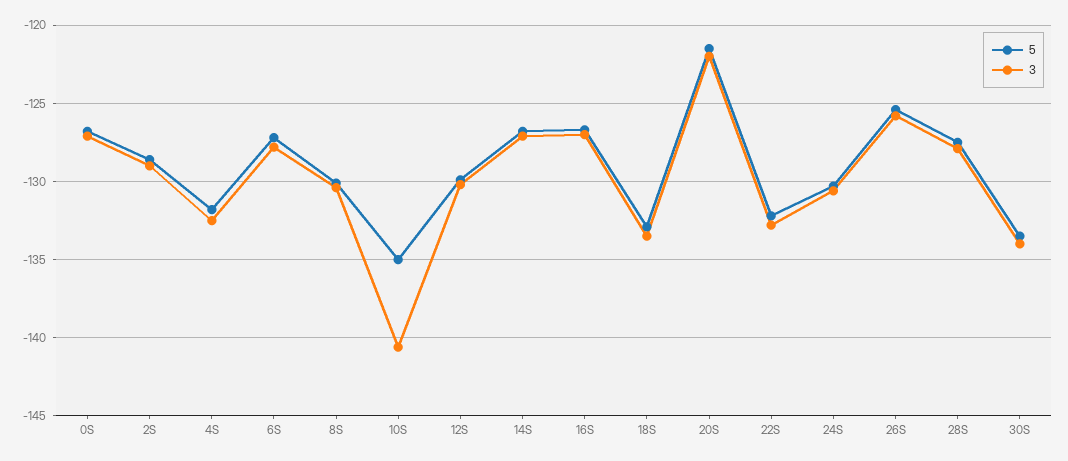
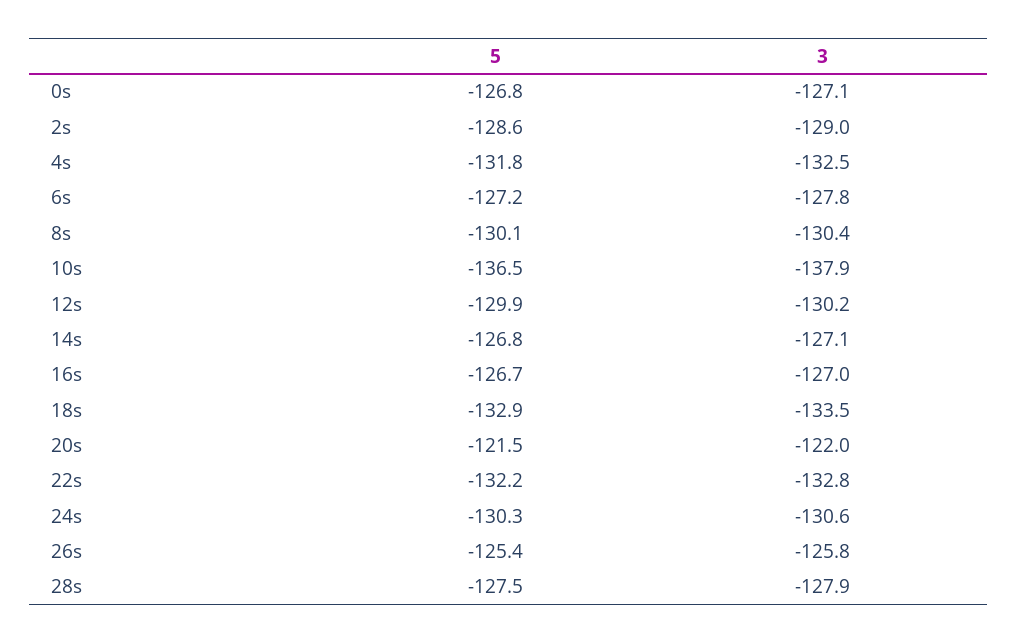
  {
    "5": {
      "0S": -126.8,
      "2S": -128.6,
      "4S": -131.8,
      "6S": -127.2,
      "8S": -130.1,
-     "10S": -135,
+     "10S": -136.5,
      "12S": -129.9,
      "14S": -126.8,
      "16S": -126.7,
      "18S": -132.9,
      "20S": -121.5,
      "22S": -132.2,
      "24S": -130.3,
      "26S": -125.4,
-     "28S": -127.5,
+     "28S": -127.5
-     "30S": -133.5
    },
    "3": {
      "0S": -127.1,
      "2S": -129,
      "4S": -132.5,
      "6S": -127.8,
      "8S": -130.4,
-     "10S": -140.5,
+     "10S": -137.9,
      "12S": -130.2,
      "14S": -127.1,
      "16S": -127,
      "18S": -133.5,
      "20S": -122,
      "22S": -132.8,
      "24S": -130.6,
      "26S": -125.8,
-     "28S": -127.9,
+     "28S": -127.9
-     "30S": -134
    }
  }

